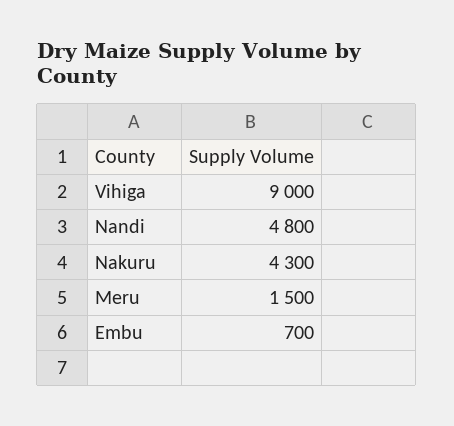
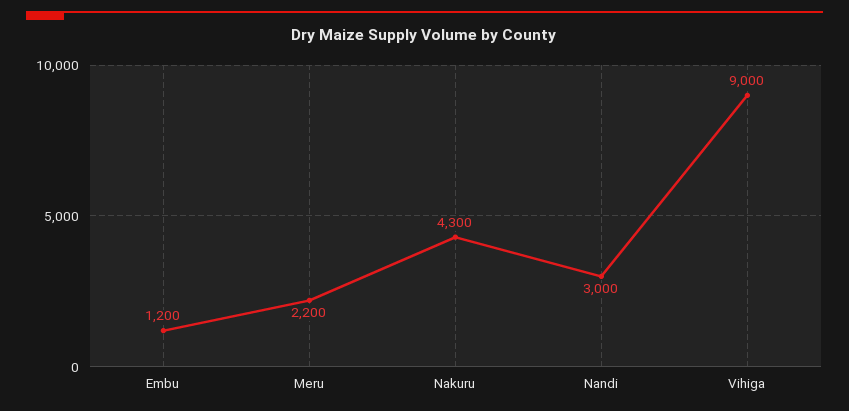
  {
    "Vihiga": 9000,
-   "Nandi": 4800,
+   "Nandi": 3000,
    "Nakuru": 4300,
-   "Meru": 1500,
+   "Meru": 2200,
-   "Embu": 700
+   "Embu": 1200
  }

